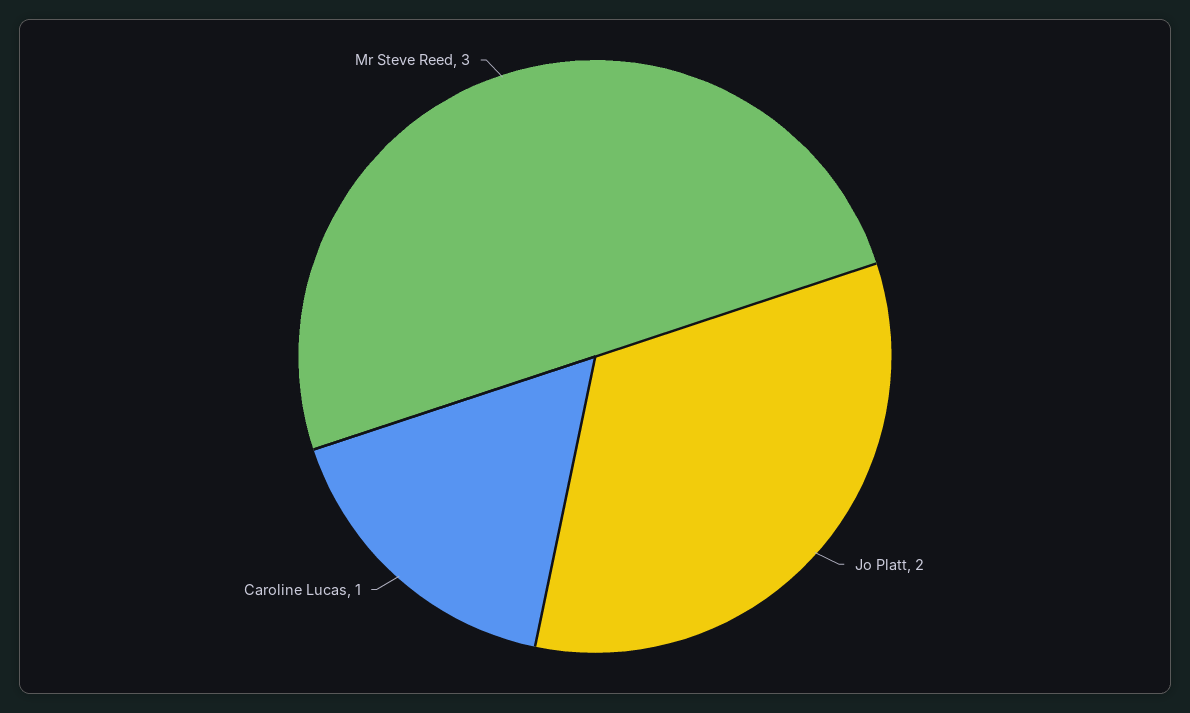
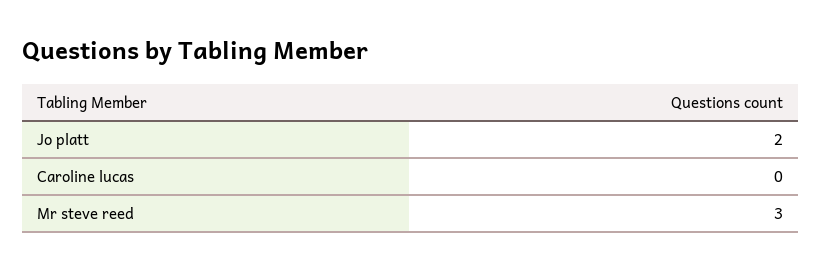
  {
    "Jo Platt": 2,
-   "Caroline Lucas": 1,
+   "Caroline Lucas": 0,
    "Mr Steve Reed": 3
  }

